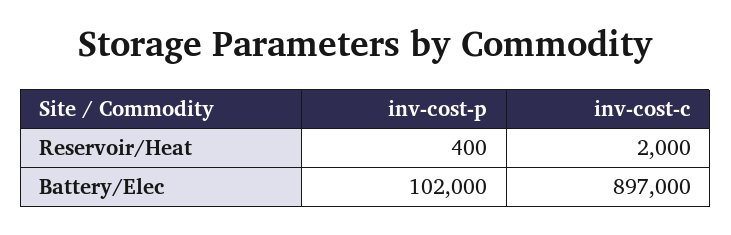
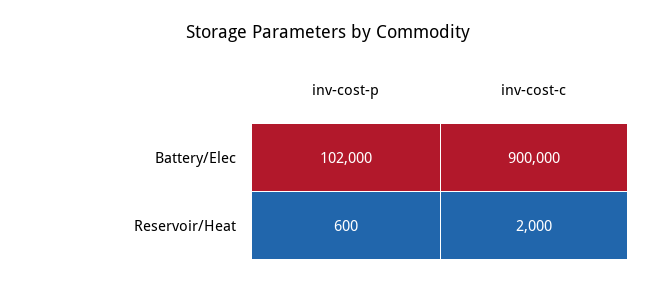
  {
    "inv-cost-p": {
-     "Reservoir/Heat": 400,
+     "Reservoir/Heat": 600,
      "Battery/Elec": 102000
    },
    "inv-cost-c": {
      "Reservoir/Heat": 2000,
-     "Battery/Elec": 897000
+     "Battery/Elec": 900000
    }
  }

